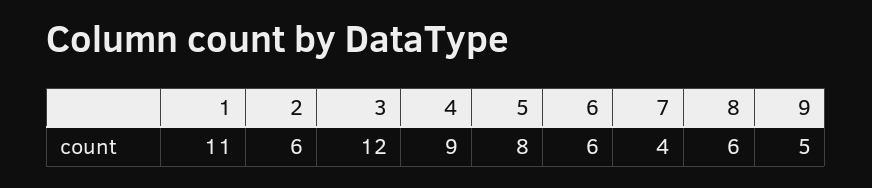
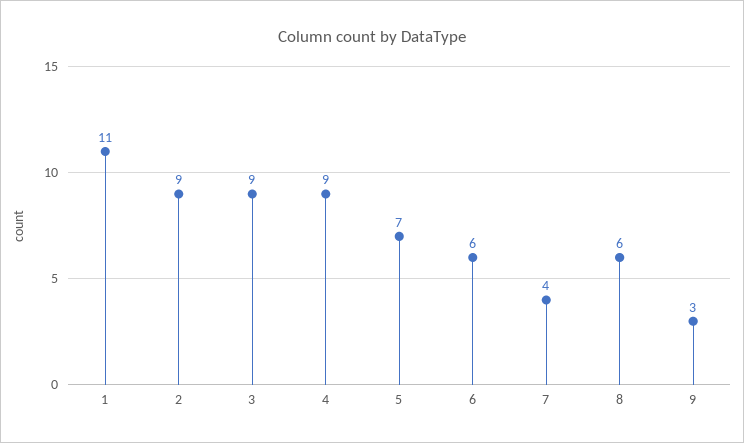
  {
    "1": 11,
-   "2": 6,
+   "2": 9,
-   "3": 12,
+   "3": 9,
    "4": 9,
-   "5": 8,
+   "5": 7,
    "6": 6,
    "7": 4,
    "8": 6,
-   "9": 5
+   "9": 3
  }

